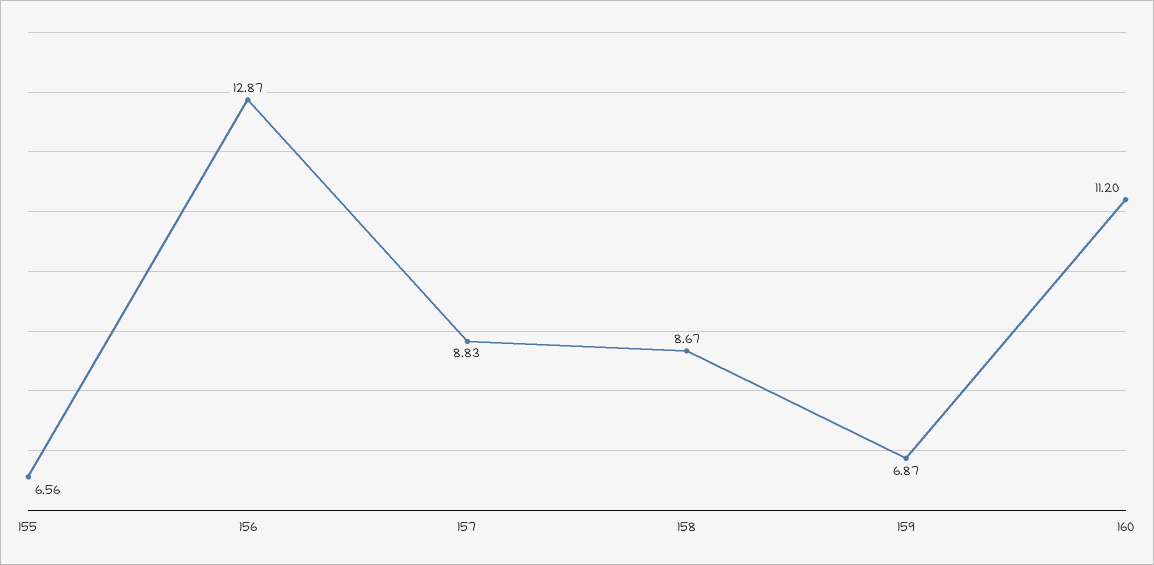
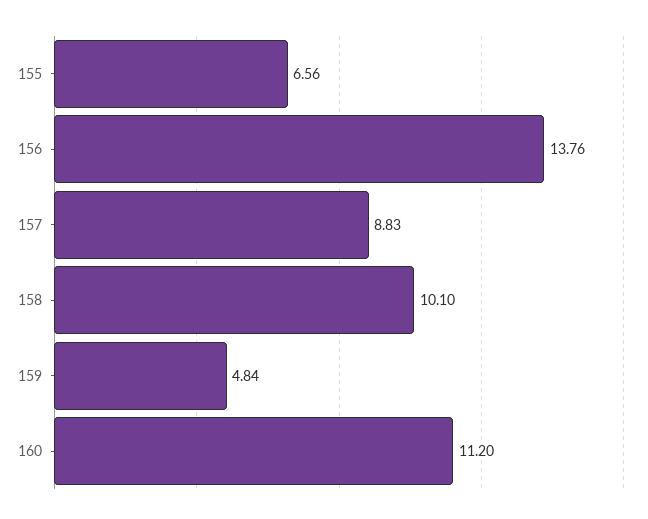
  {
    "155": 6.56,
-   "156": 12.87,
+   "156": 13.76,
    "157": 8.83,
-   "158": 8.67,
+   "158": 10.1,
-   "159": 6.87,
+   "159": 4.84,
    "160": 11.2
  }

